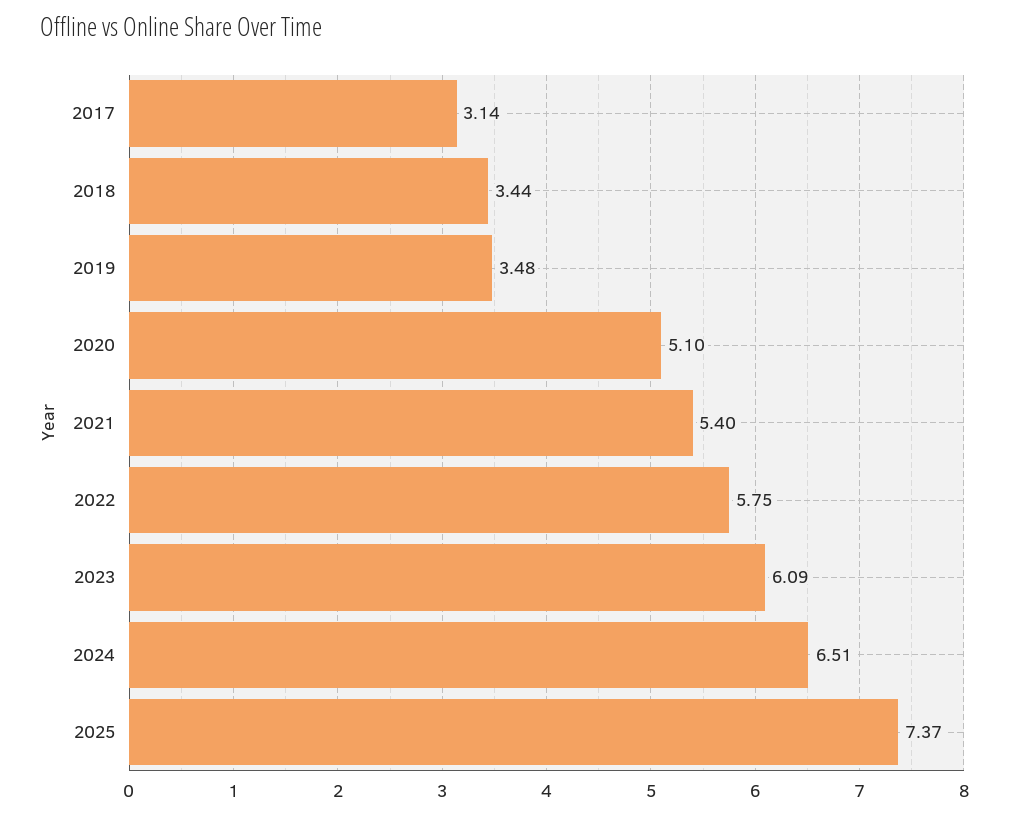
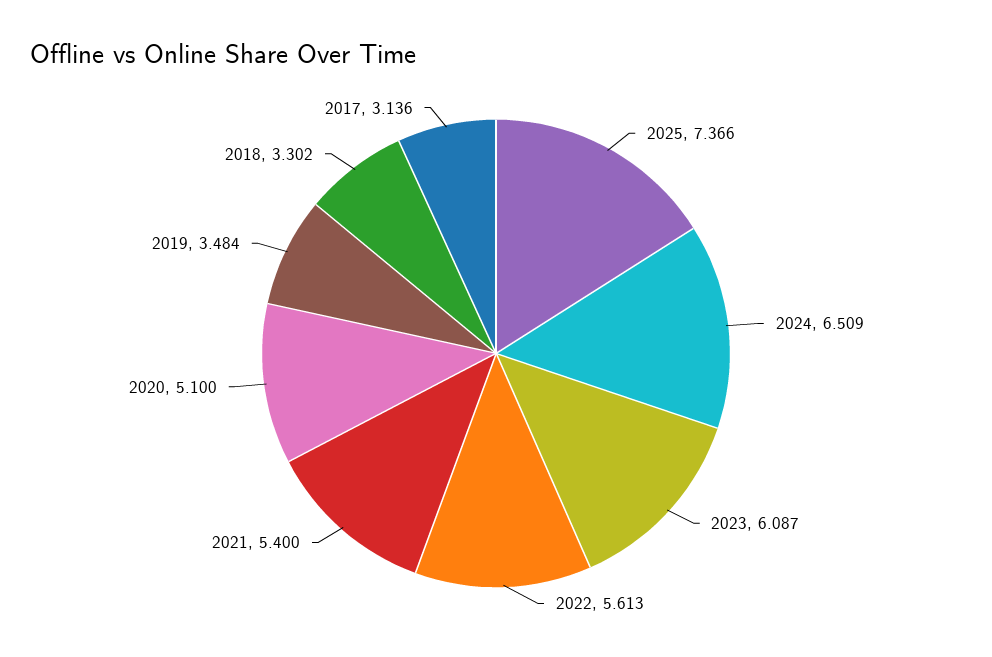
  {
    "2017": 3.136,
-   "2018": 3.44,
+   "2018": 3.302,
    "2019": 3.484,
    "2020": 5.1,
    "2021": 5.4,
-   "2022": 5.75,
+   "2022": 5.613,
    "2023": 6.087,
    "2024": 6.509,
    "2025": 7.366
  }

